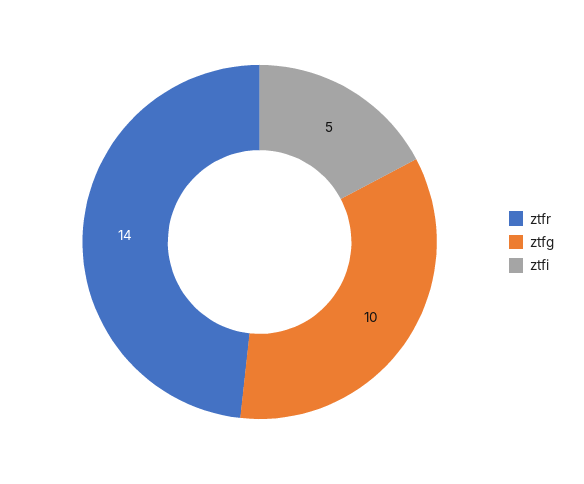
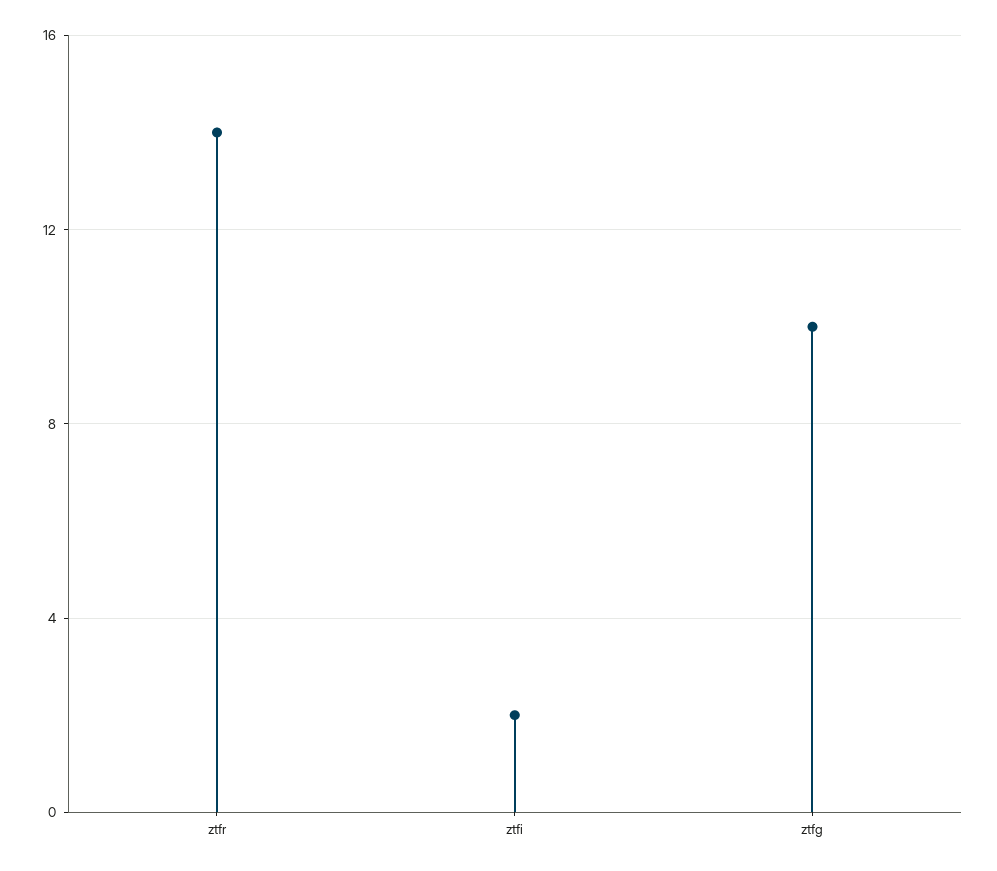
  {
    "ztfr": 14,
    "ztfg": 10,
-   "ztfi": 5
+   "ztfi": 2
  }

